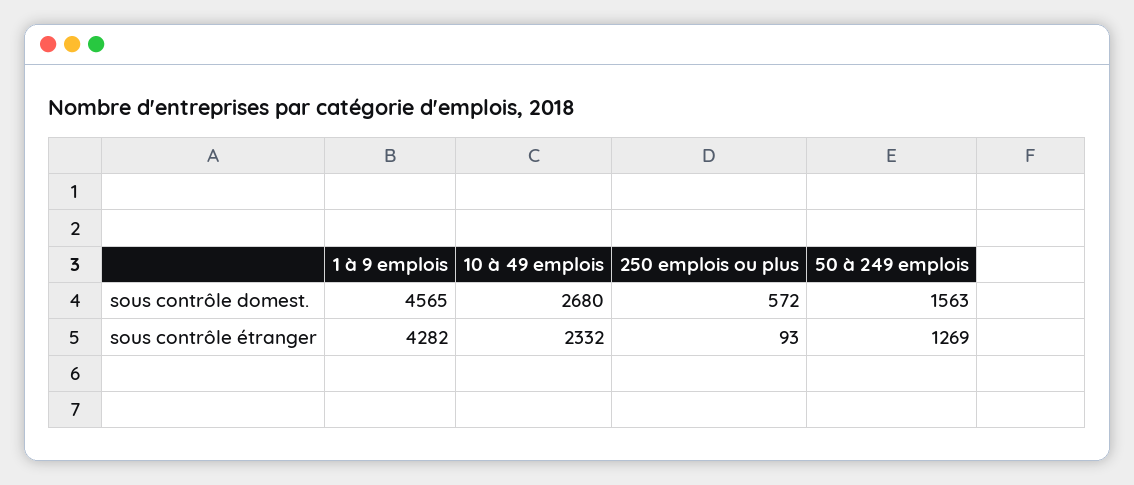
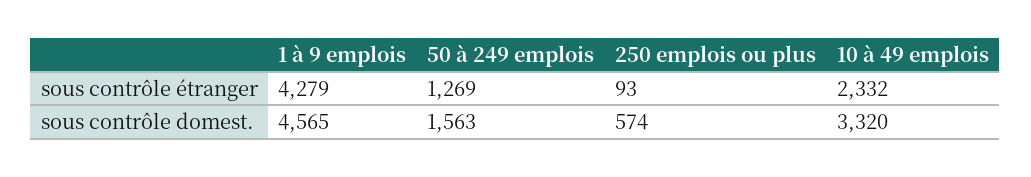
  {
    "1 à 9 emplois": {
      "sous contrôle domest.": 4565,
-     "sous contrôle étranger": 4282
+     "sous contrôle étranger": 4279
    },
    "10 à 49 emplois": {
-     "sous contrôle domest.": 2680,
+     "sous contrôle domest.": 3320,
      "sous contrôle étranger": 2332
    },
    "250 emplois ou plus": {
-     "sous contrôle domest.": 572,
+     "sous contrôle domest.": 574,
      "sous contrôle étranger": 93
    },
    "50 à 249 emplois": {
      "sous contrôle domest.": 1563,
      "sous contrôle étranger": 1269
    }
  }

